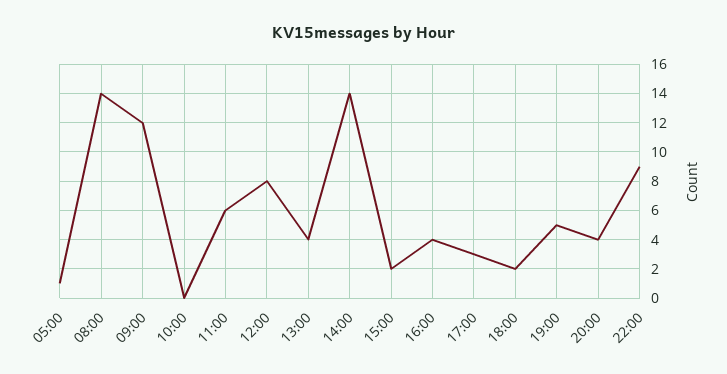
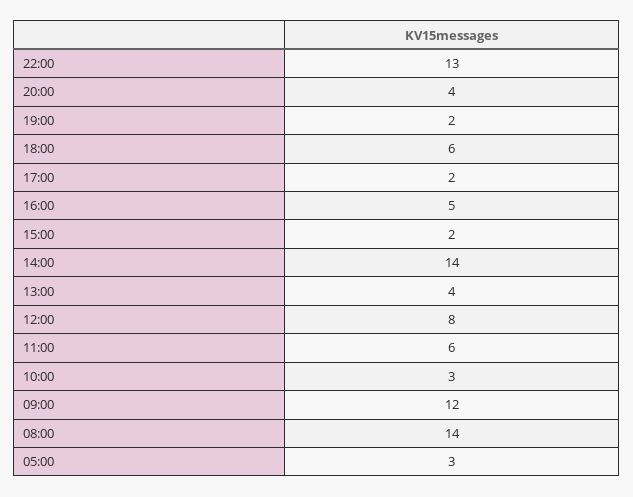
  {
-   "05:00": 1,
+   "05:00": 3,
    "08:00": 14,
    "09:00": 12,
-   "10:00": 0,
+   "10:00": 3,
    "11:00": 6,
    "12:00": 8,
    "13:00": 4,
    "14:00": 14,
    "15:00": 2,
-   "16:00": 4,
+   "16:00": 5,
-   "17:00": 3,
+   "17:00": 2,
-   "18:00": 2,
+   "18:00": 6,
-   "19:00": 5,
+   "19:00": 2,
    "20:00": 4,
-   "22:00": 9
+   "22:00": 13
  }

